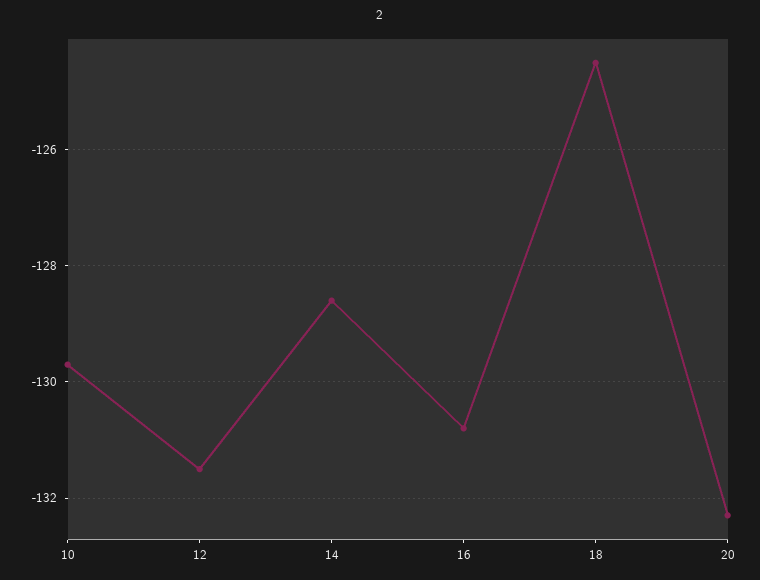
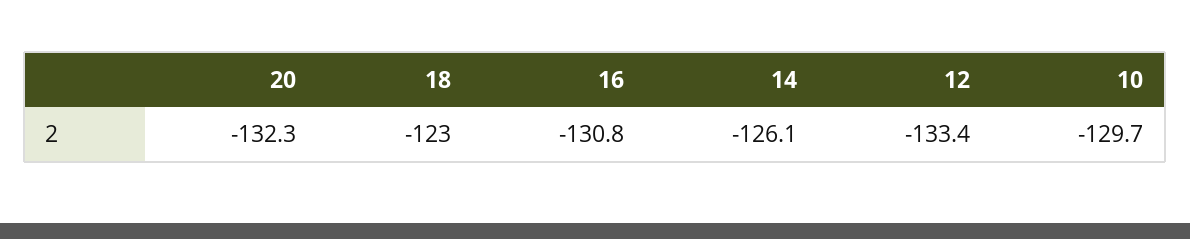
  {
    "10": -129.7,
-   "12": -131.5,
+   "12": -133.4,
-   "14": -128.5,
+   "14": -126.1,
    "16": -130.8,
-   "18": -124.5,
+   "18": -123,
    "20": -132.3
  }

